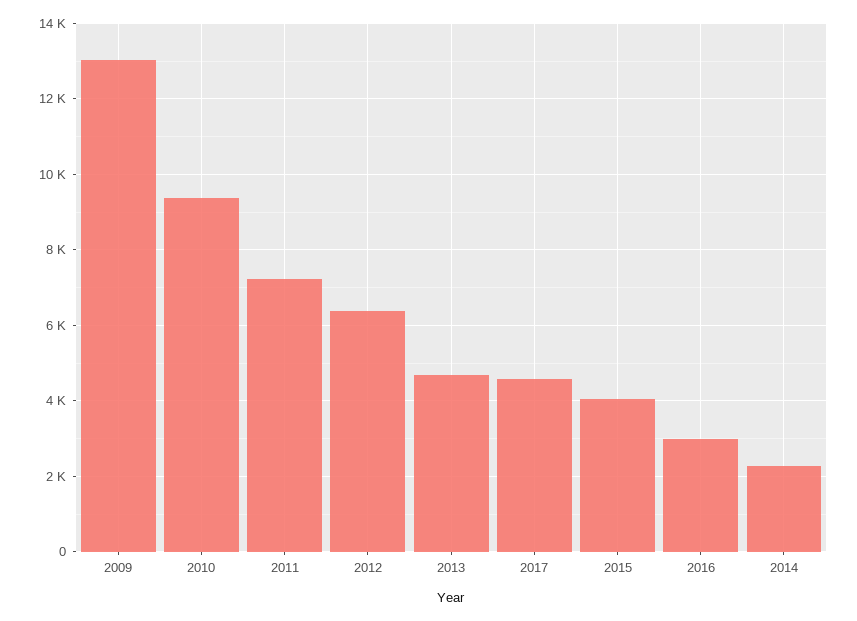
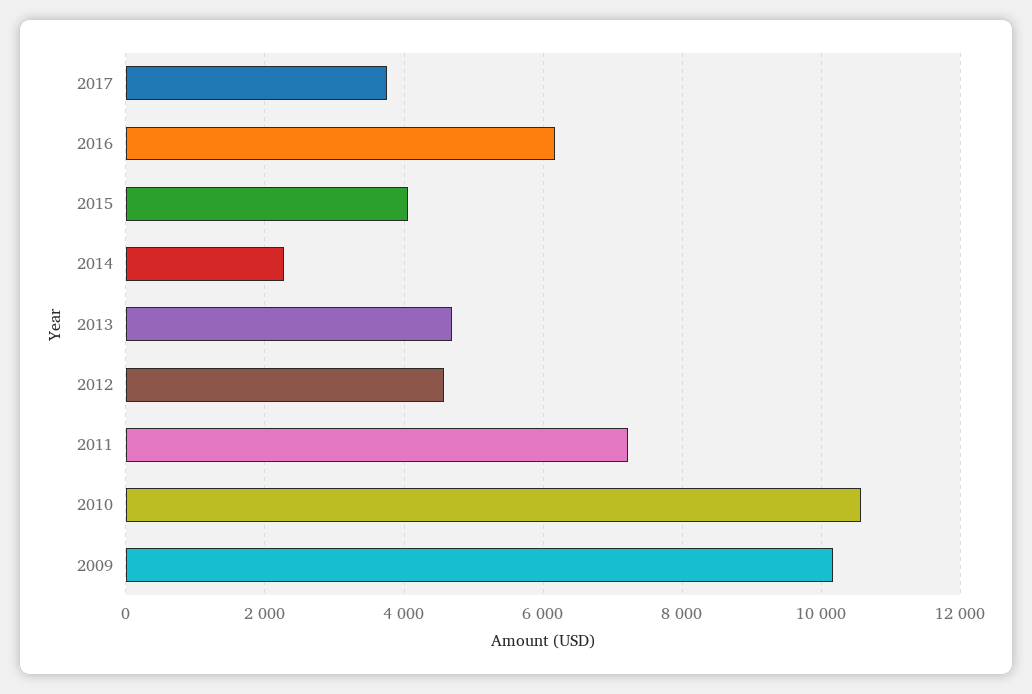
  {
-   "2009": 13000,
+   "2009": 10200,
-   "2010": 9400,
+   "2010": 10600,
    "2011": 7200,
-   "2012": 6400,
+   "2012": 4600,
    "2013": 4600,
-   "2017": 4600,
+   "2017": 3800,
    "2015": 4000,
-   "2016": 3000,
+   "2016": 6200,
    "2014": 2200
  }

